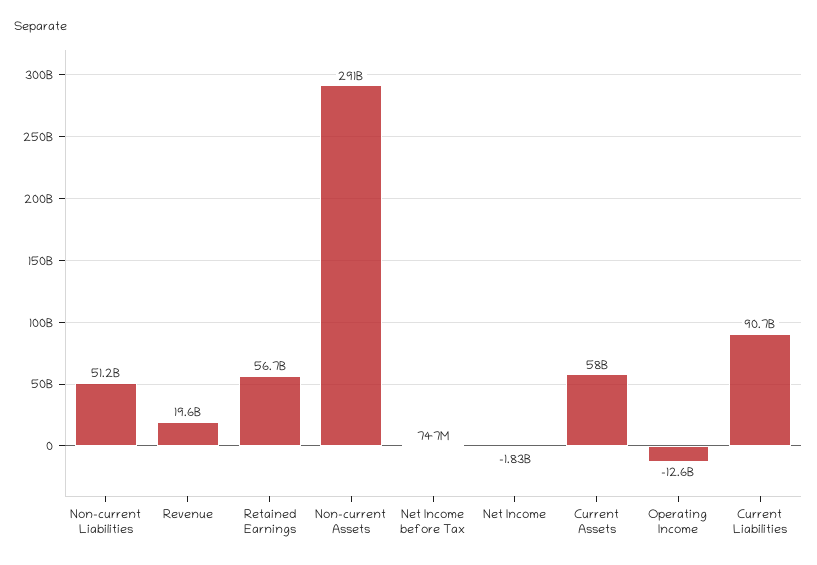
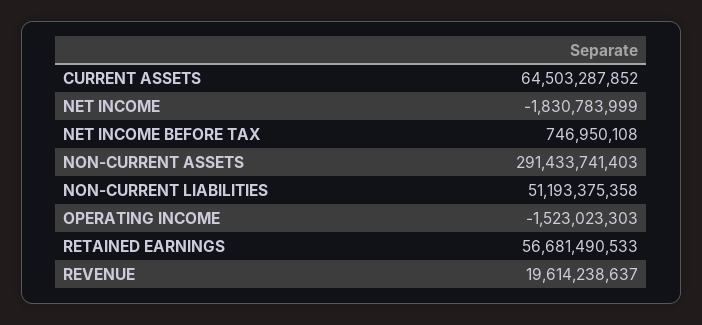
  {
    "Non-current Liabilities": 51193375358,
    "Revenue": 19614238637,
    "Retained Earnings": 56681490533,
    "Non-current Assets": 291433741403,
    "Net Income before Tax": 746950108,
    "Net Income": -1830783999,
-   "Current Assets": 58000000000,
+   "Current Assets": 64503287852,
-   "Operating Income": -12600000000,
+   "Operating Income": -1523023303
-   "Current Liabilities": 90700000000
  }

